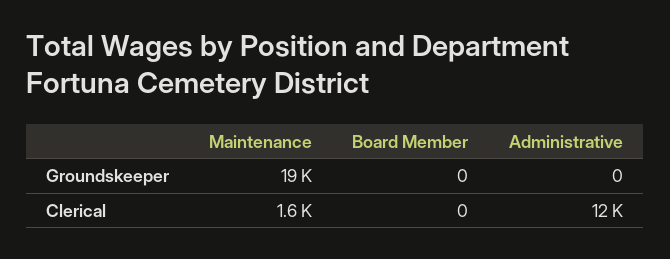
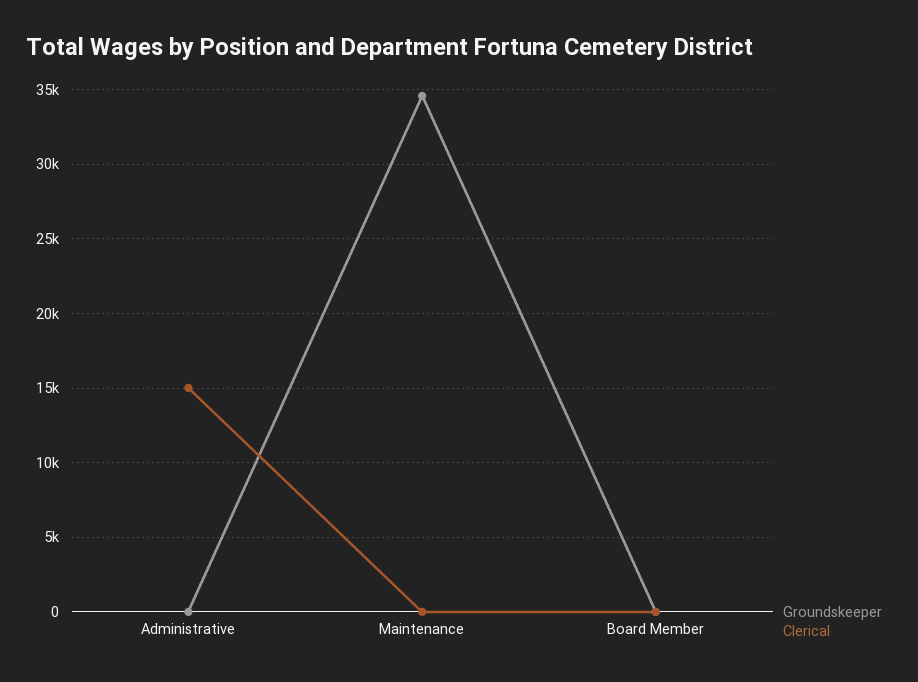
  {
    "Groundskeeper": {
-     "Maintenance": 19000,
+     "Maintenance": 34500,
      "Board Member": 0,
      "Administrative": 0
    },
    "Clerical": {
-     "Maintenance": 1600,
+     "Maintenance": 0,
      "Board Member": 0,
-     "Administrative": 12000
+     "Administrative": 15000
    }
  }

